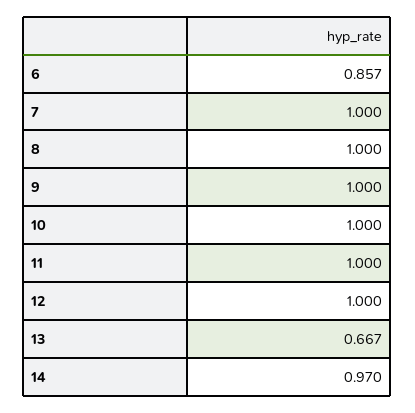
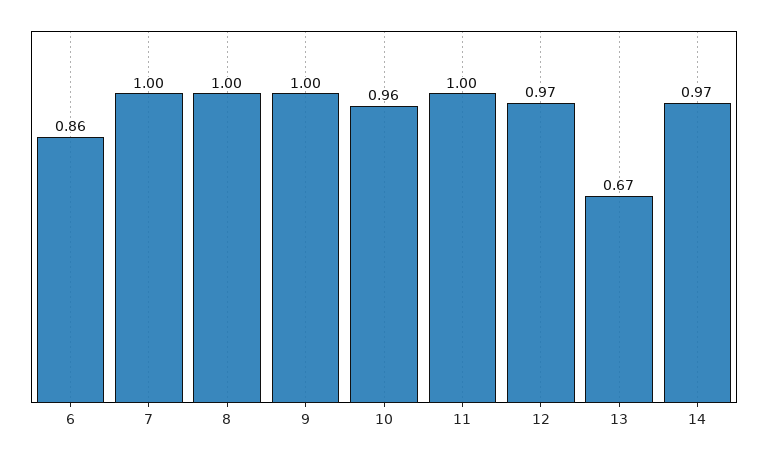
  {
    "6": 0.857,
    "7": 1,
    "8": 1,
    "9": 1,
-   "10": 1,
+   "10": 0.96,
    "11": 1,
-   "12": 1,
+   "12": 0.97,
    "13": 0.667,
    "14": 0.97
  }

